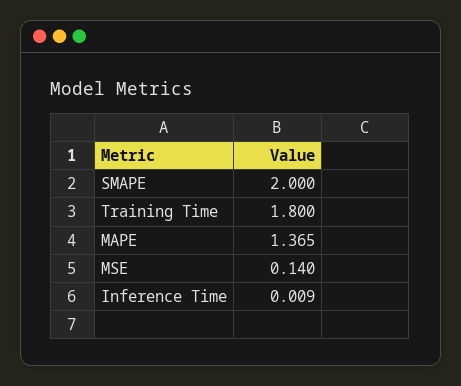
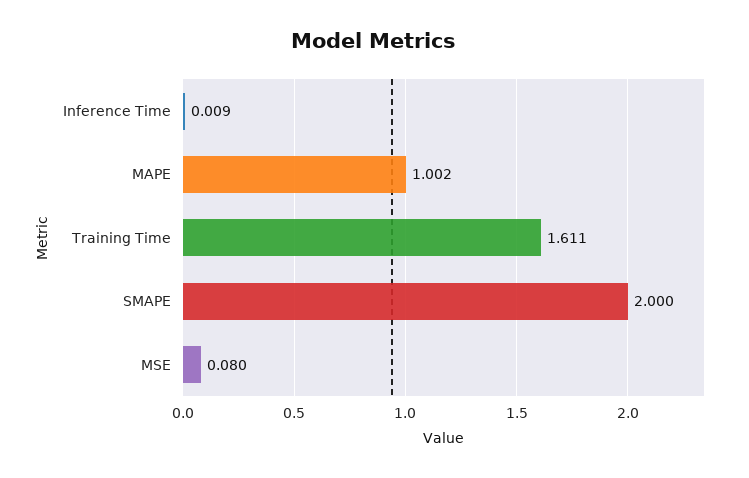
  {
    "SMAPE": 2,
-   "Training Time": 1.8,
+   "Training Time": 1.611,
-   "MAPE": 1.365,
+   "MAPE": 1.002,
-   "MSE": 0.14,
+   "MSE": 0.08,
    "Inference Time": 0.009
  }

